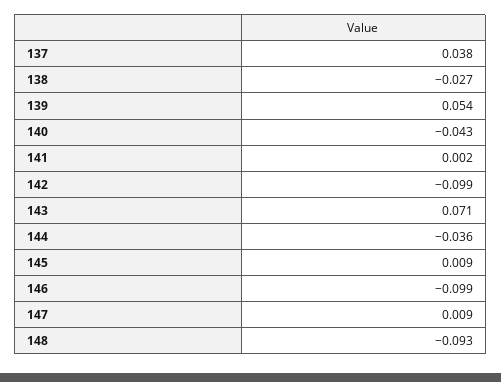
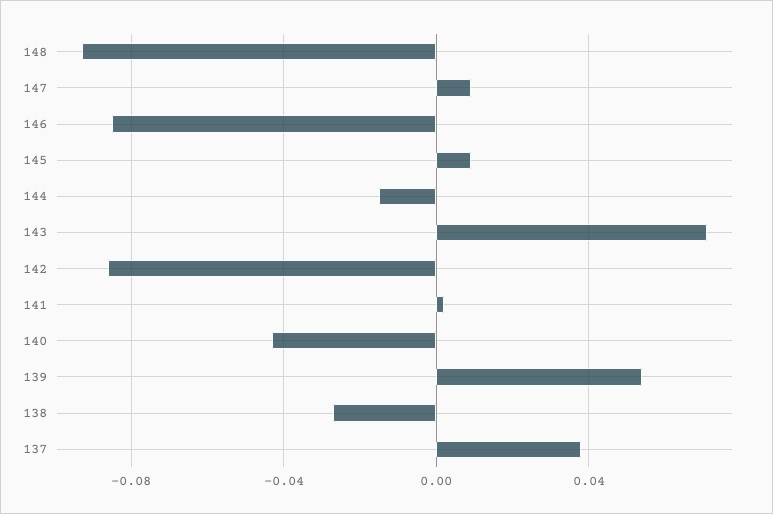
  {
    "137": 0.038,
    "138": -0.027,
    "139": 0.054,
    "140": -0.043,
    "141": 0.002,
-   "142": -0.099,
+   "142": -0.085,
    "143": 0.071,
-   "144": -0.036,
+   "144": -0.015,
    "145": 0.009,
-   "146": -0.099,
+   "146": -0.085,
    "147": 0.009,
    "148": -0.093
  }

